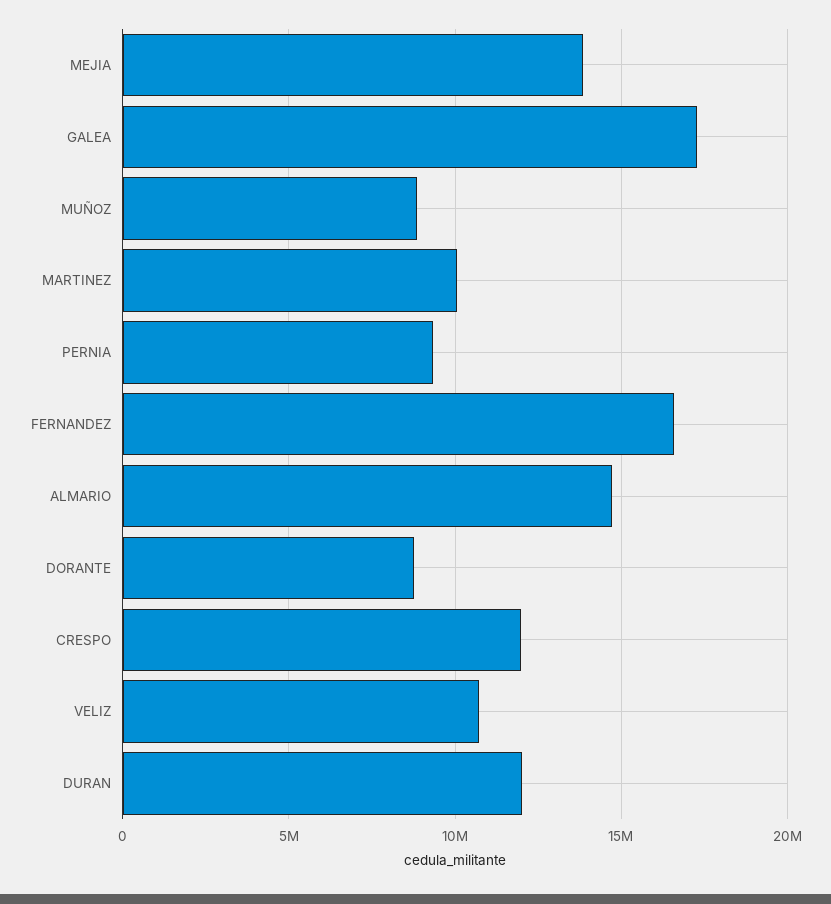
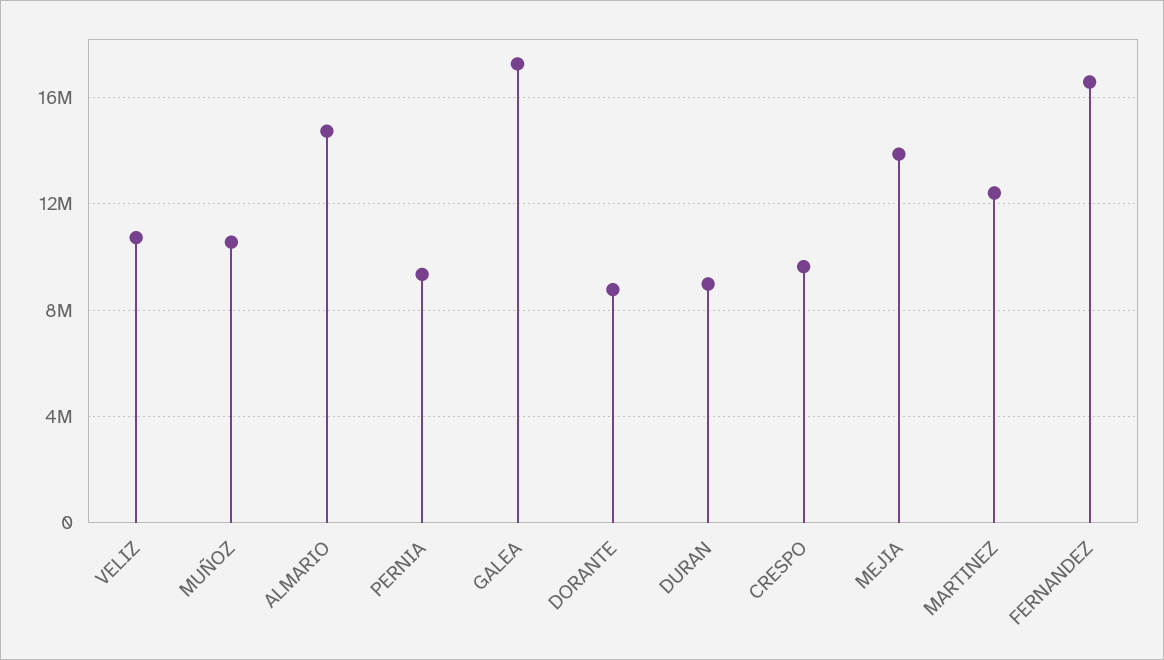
  {
    "MEJIA": 14000000,
    "GALEA": 17500000,
-   "MUÑOZ": 9000000,
+   "MUÑOZ": 10500000,
-   "MARTINEZ": 10000000,
+   "MARTINEZ": 12500000,
    "PERNIA": 9500000,
    "FERNANDEZ": 16500000,
    "ALMARIO": 14500000,
    "DORANTE": 9000000,
-   "CRESPO": 12000000,
+   "CRESPO": 9500000,
    "VELIZ": 10500000,
-   "DURAN": 12000000
+   "DURAN": 9000000
  }

